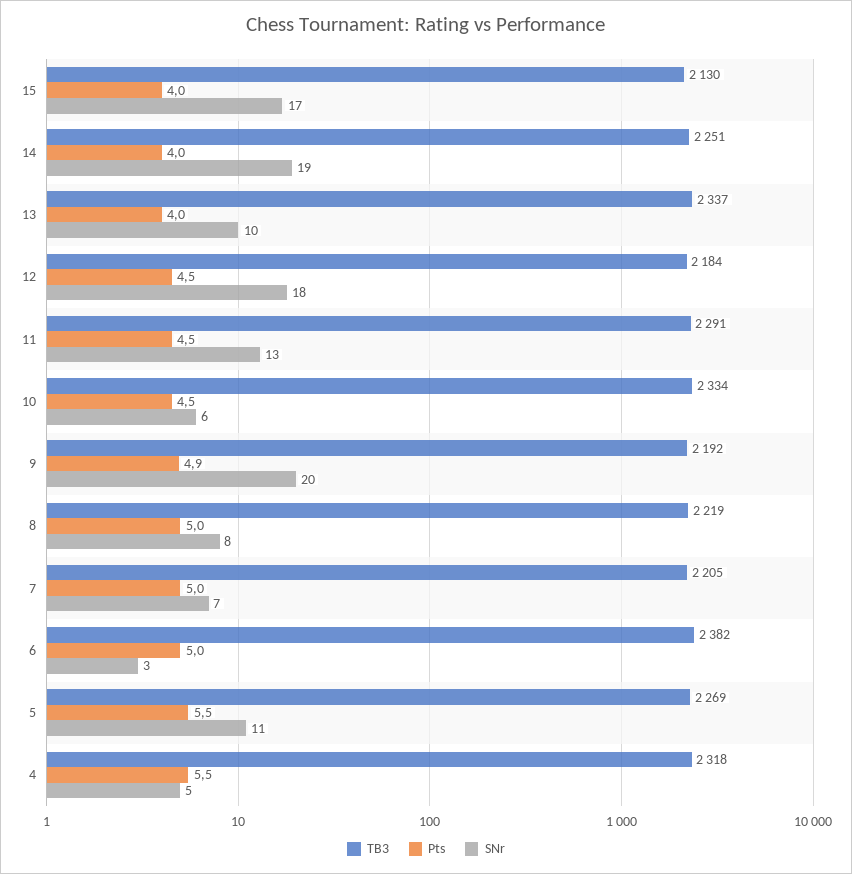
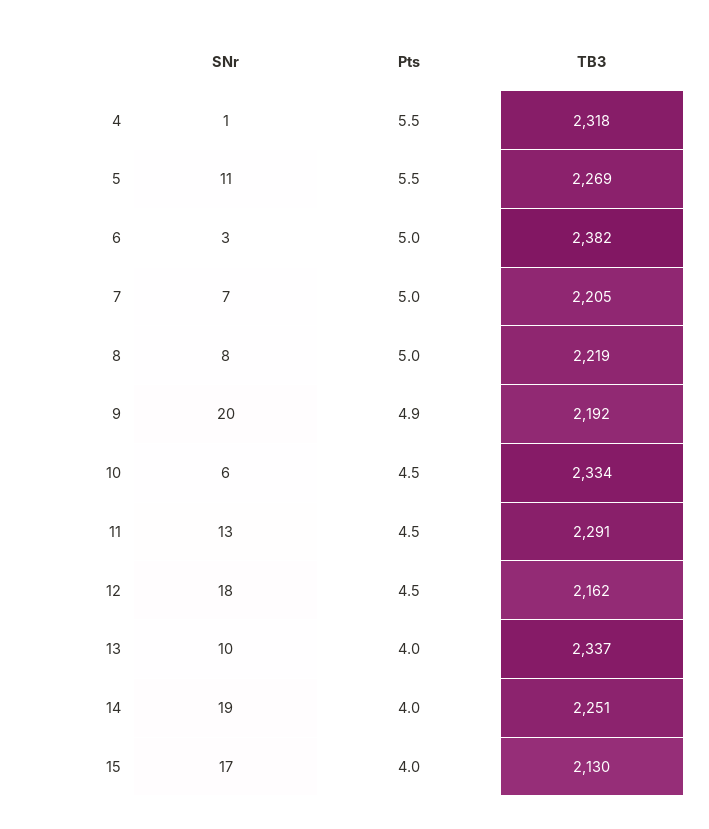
  {
    "TB3": {
      "15": 2130,
      "14": 2251,
      "13": 2337,
-     "12": 2184,
+     "12": 2162,
      "11": 2291,
      "10": 2334,
      "9": 2192,
      "8": 2219,
      "7": 2205,
      "6": 2382,
      "5": 2269,
      "4": 2318
    },
    "Pts": {
      "15": 4,
      "14": 4,
      "13": 4,
      "12": 4.5,
      "11": 4.5,
      "10": 4.5,
      "9": 4.9,
      "8": 5,
      "7": 5,
      "6": 5,
      "5": 5.5,
      "4": 5.5
    },
    "SNr": {
      "15": 17,
      "14": 19,
      "13": 10,
      "12": 18,
      "11": 13,
      "10": 6,
      "9": 20,
      "8": 8,
      "7": 7,
      "6": 3,
      "5": 11,
-     "4": 5
+     "4": 1
    }
  }

